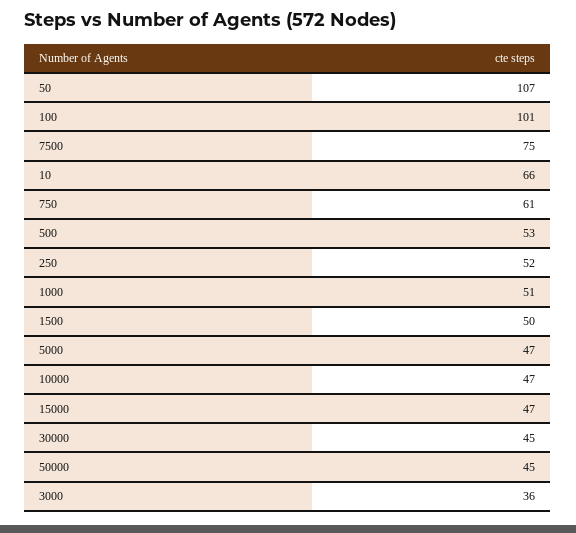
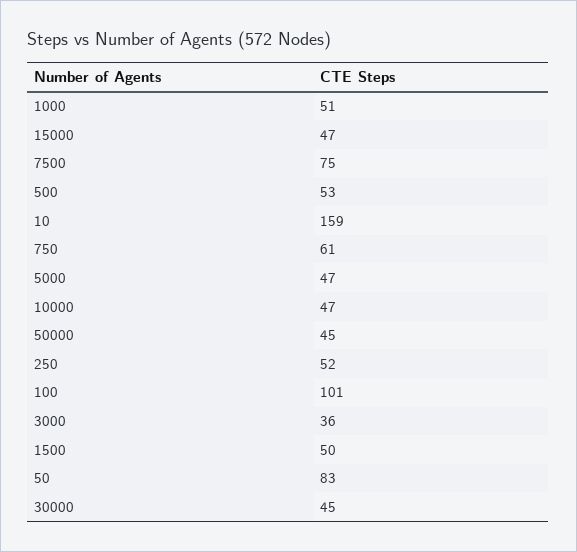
  {
-   "50": 107,
+   "50": 83,
    "100": 101,
    "7500": 75,
-   "10": 66,
+   "10": 159,
    "750": 61,
    "500": 53,
    "250": 52,
    "1000": 51,
    "1500": 50,
    "5000": 47,
    "10000": 47,
    "15000": 47,
    "30000": 45,
    "50000": 45,
    "3000": 36
  }

